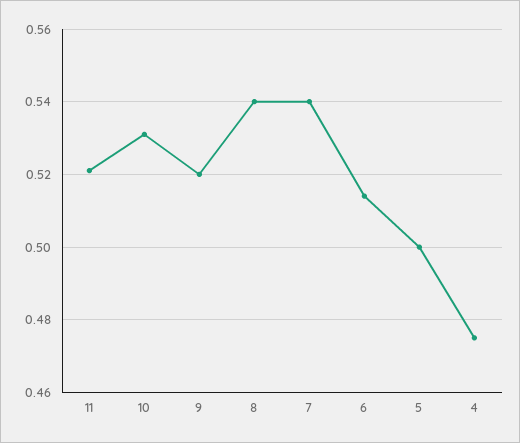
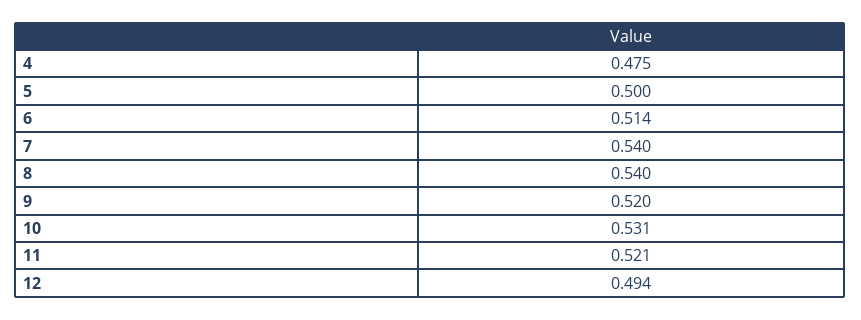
  {
    "11": 0.521,
    "10": 0.531,
    "9": 0.52,
    "8": 0.54,
    "7": 0.54,
    "6": 0.514,
    "5": 0.5,
-   "4": 0.475
+   "4": 0.475,
+   "12": 0.494
  }

